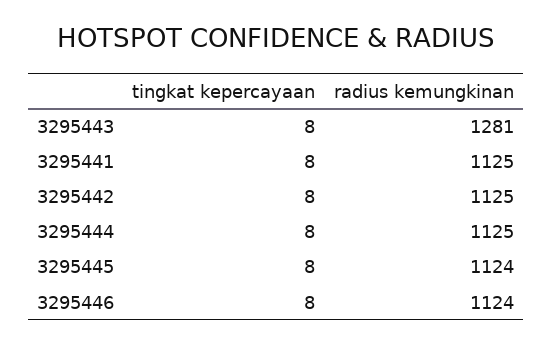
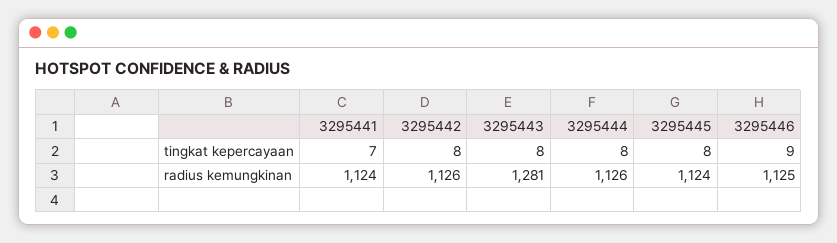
  {
    "tingkat kepercayaan": {
      "3295443": 8,
-     "3295441": 8,
+     "3295441": 7,
      "3295442": 8,
      "3295444": 8,
      "3295445": 8,
-     "3295446": 8
+     "3295446": 9
    },
    "radius kemungkinan": {
      "3295443": 1281,
-     "3295441": 1125,
+     "3295441": 1124,
-     "3295442": 1125,
+     "3295442": 1126,
-     "3295444": 1125,
+     "3295444": 1126,
      "3295445": 1124,
-     "3295446": 1124
+     "3295446": 1125
    }
  }

